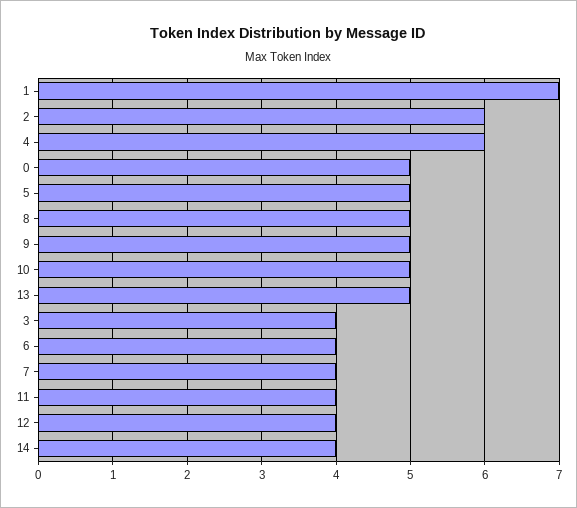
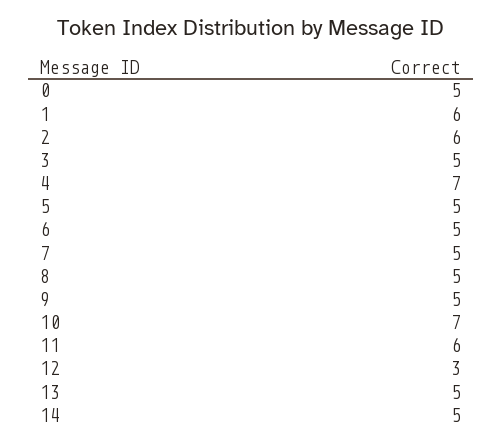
  {
-   "1": 7,
+   "1": 6,
    "2": 6,
-   "4": 6,
+   "4": 7,
    "0": 5,
    "5": 5,
    "8": 5,
    "9": 5,
-   "10": 5,
+   "10": 7,
    "13": 5,
-   "3": 4,
+   "3": 5,
-   "6": 4,
+   "6": 5,
-   "7": 4,
+   "7": 5,
-   "11": 4,
+   "11": 6,
-   "12": 4,
+   "12": 3,
-   "14": 4
+   "14": 5
  }

